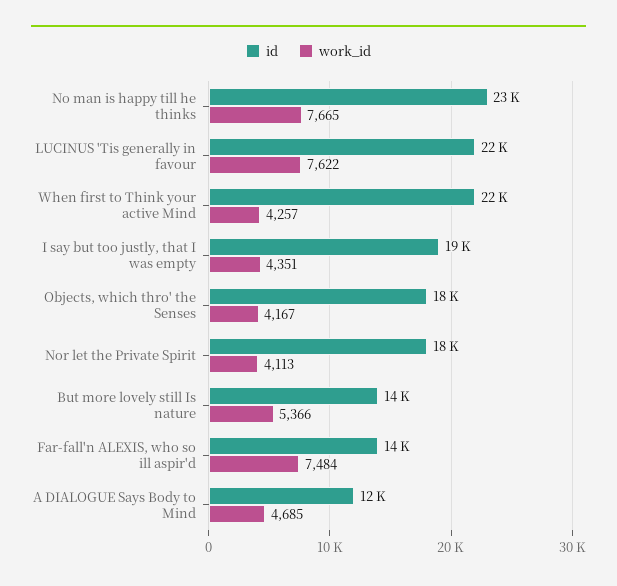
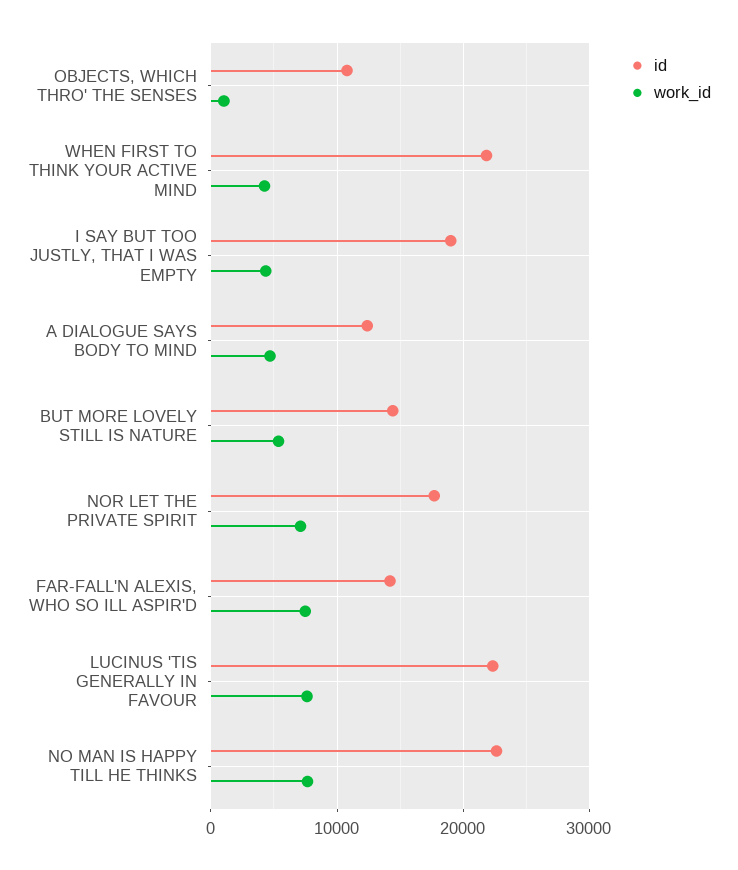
  {
    "id": {
      "No man is happy till he thinks": 23000,
      "LUCINUS 'Tis generally in favour": 22000,
      "When first to Think your active Mind": 22000,
      "I say but too justly, that I was empty": 19000,
-     "Objects, which thro' the Senses": 18000,
+     "Objects, which thro' the Senses": 11000,
      "Nor let the Private Spirit": 18000,
      "But more lovely still Is nature": 14000,
      "Far-fall'n ALEXIS, who so ill aspir'd": 14000,
      "A DIALOGUE Says Body to Mind": 12000
    },
    "work_id": {
      "No man is happy till he thinks": 7665,
      "LUCINUS 'Tis generally in favour": 7622,
      "When first to Think your active Mind": 4257,
      "I say but too justly, that I was empty": 4351,
-     "Objects, which thro' the Senses": 4167,
+     "Objects, which thro' the Senses": 1000,
-     "Nor let the Private Spirit": 4113,
+     "Nor let the Private Spirit": 7000,
      "But more lovely still Is nature": 5366,
      "Far-fall'n ALEXIS, who so ill aspir'd": 7484,
      "A DIALOGUE Says Body to Mind": 4685
    }
  }

